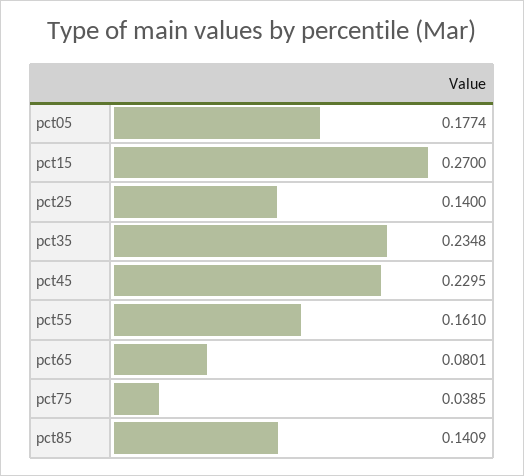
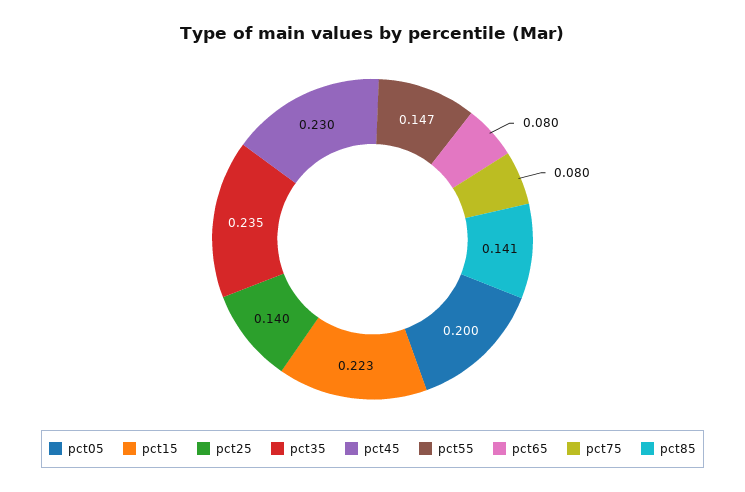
  {
-   "pct05": 0.1774,
+   "pct05": 0.2,
-   "pct15": 0.27,
+   "pct15": 0.223,
    "pct25": 0.14,
    "pct35": 0.2348,
    "pct45": 0.2295,
-   "pct55": 0.161,
+   "pct55": 0.147,
    "pct65": 0.0801,
-   "pct75": 0.0385,
+   "pct75": 0.08,
    "pct85": 0.1409
  }

